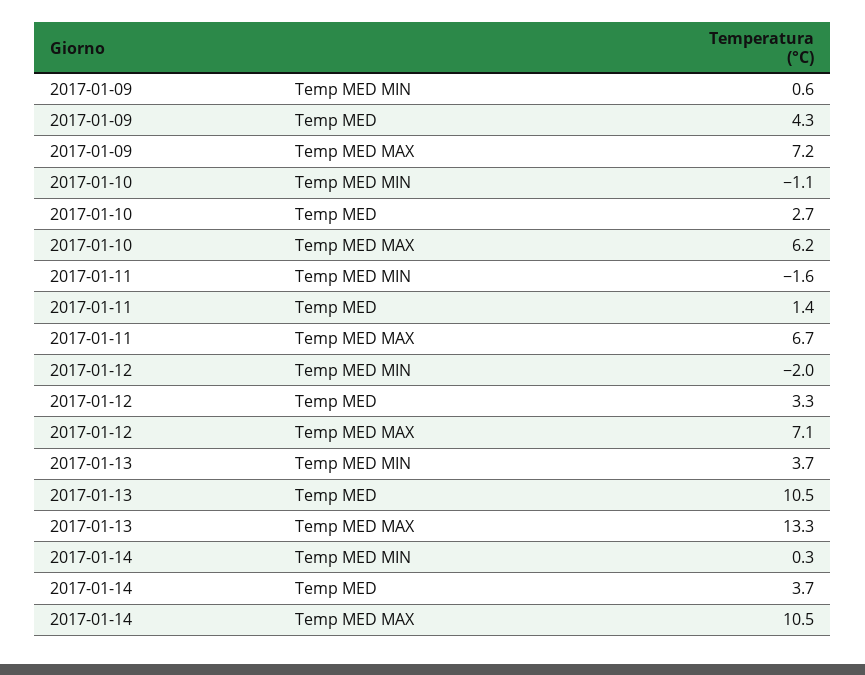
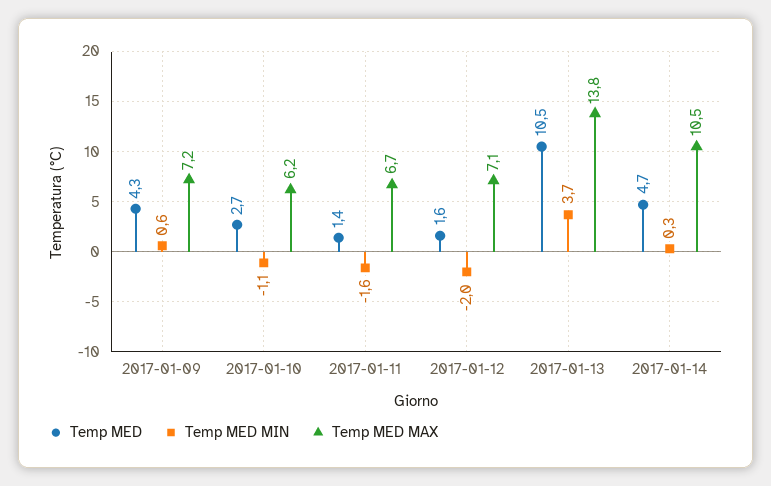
  {
    "Temp MED MIN": {
      "2017-01-09": 0.6,
      "2017-01-10": -1.1,
      "2017-01-11": -1.6,
      "2017-01-12": -2,
      "2017-01-13": 3.7,
      "2017-01-14": 0.3
    },
    "Temp MED": {
      "2017-01-09": 4.3,
      "2017-01-10": 2.7,
      "2017-01-11": 1.4,
-     "2017-01-12": 3.3,
+     "2017-01-12": 1.6,
      "2017-01-13": 10.5,
-     "2017-01-14": 3.7
+     "2017-01-14": 4.7
    },
    "Temp MED MAX": {
      "2017-01-09": 7.2,
      "2017-01-10": 6.2,
      "2017-01-11": 6.7,
      "2017-01-12": 7.1,
-     "2017-01-13": 13.3,
+     "2017-01-13": 13.8,
      "2017-01-14": 10.5
    }
  }

